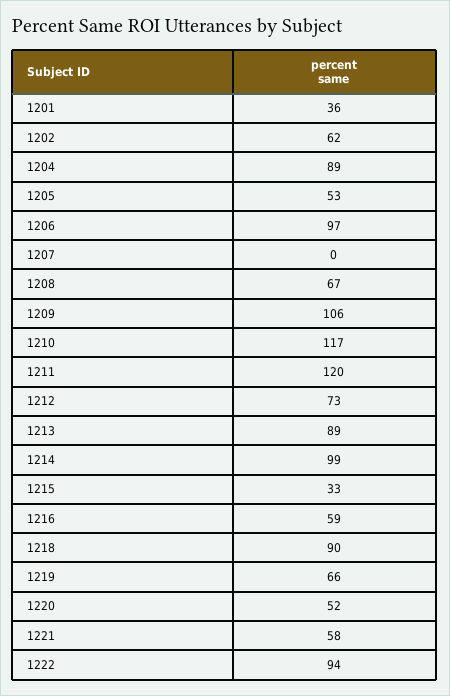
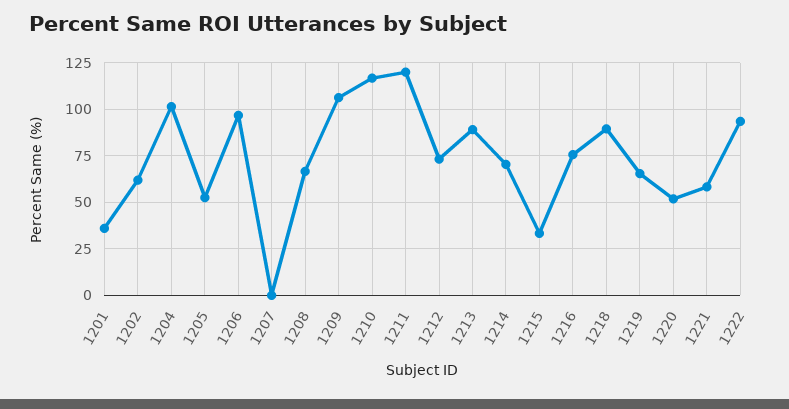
  {
    "1201": 36,
    "1202": 62,
-   "1204": 89,
+   "1204": 100,
    "1205": 53,
    "1206": 97,
    "1207": 0,
    "1208": 67,
    "1209": 106,
    "1210": 117,
    "1211": 120,
    "1212": 73,
    "1213": 89,
-   "1214": 99,
+   "1214": 70,
    "1215": 33,
-   "1216": 59,
+   "1216": 75,
    "1218": 90,
    "1219": 66,
    "1220": 52,
    "1221": 58,
    "1222": 94
  }

